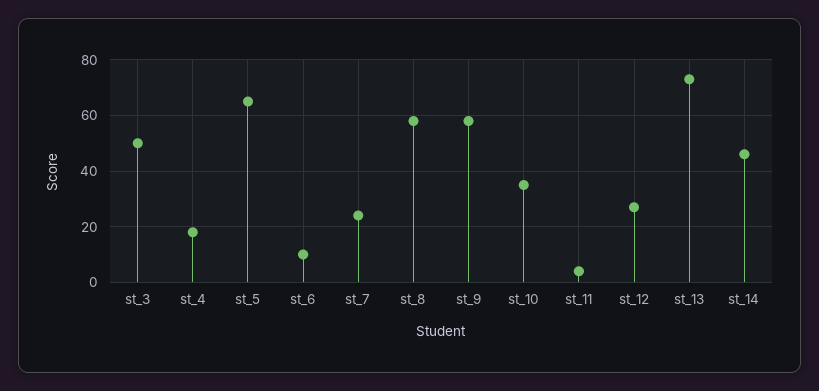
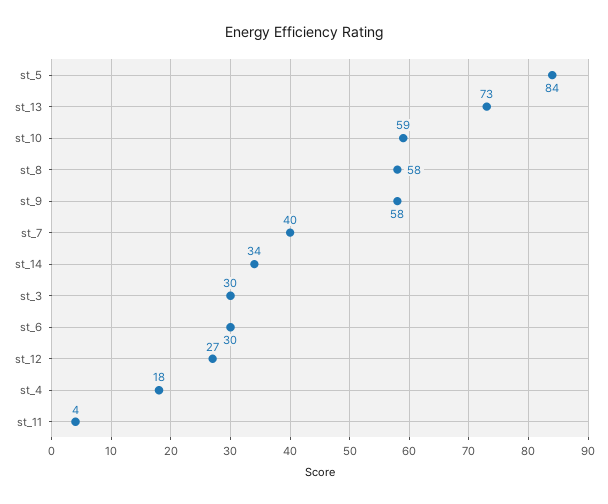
  {
-   "st_3": 50,
+   "st_3": 30,
    "st_4": 18,
-   "st_5": 65,
+   "st_5": 84,
-   "st_6": 10,
+   "st_6": 30,
-   "st_7": 25,
+   "st_7": 40,
    "st_8": 58,
    "st_9": 58,
-   "st_10": 35,
+   "st_10": 59,
    "st_11": 4,
    "st_12": 27,
    "st_13": 73,
-   "st_14": 45
+   "st_14": 34
  }

